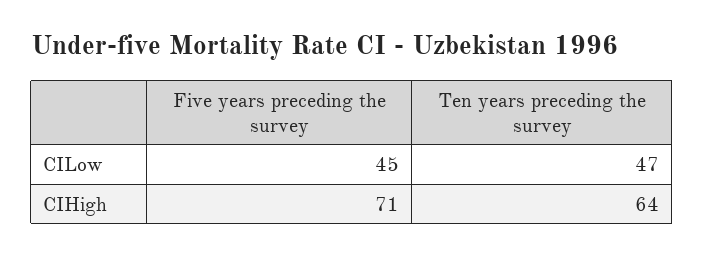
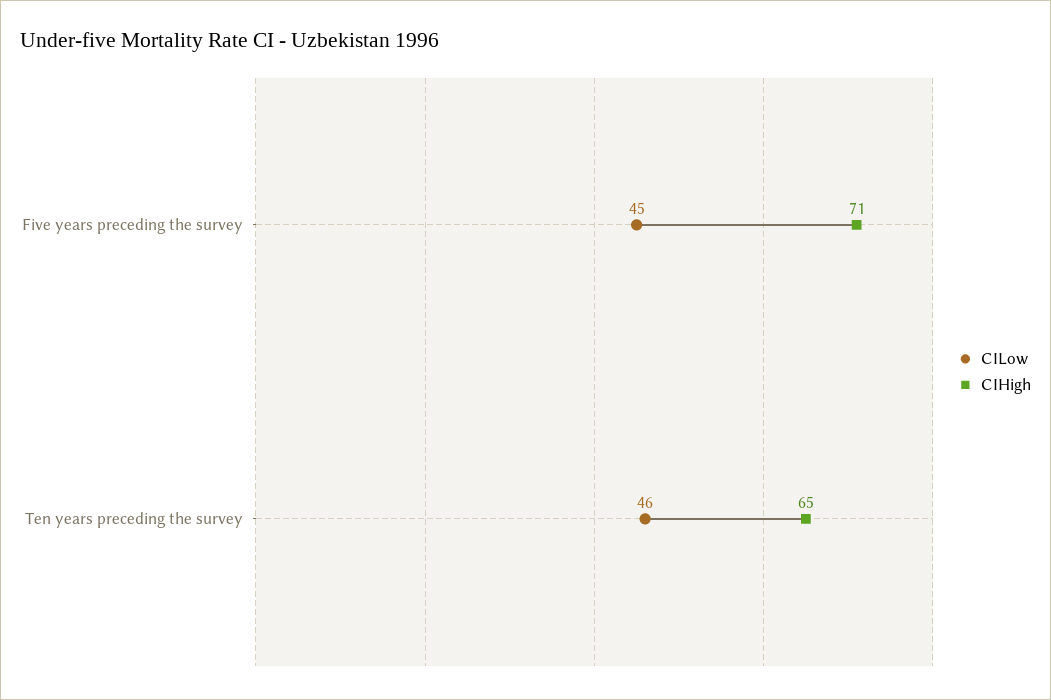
  {
    "CILow": {
      "Five years preceding the survey": 45,
-     "Ten years preceding the survey": 47
+     "Ten years preceding the survey": 46
    },
    "CIHigh": {
      "Five years preceding the survey": 71,
-     "Ten years preceding the survey": 64
+     "Ten years preceding the survey": 65
    }
  }

